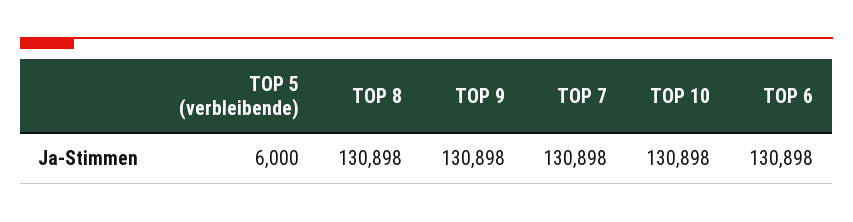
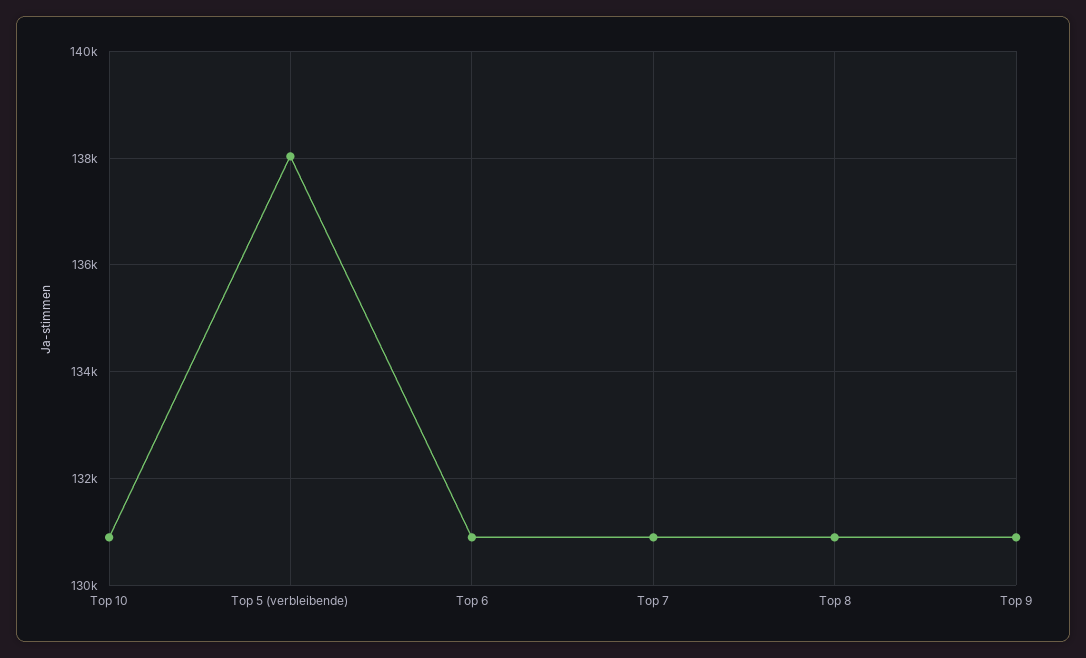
  {
-   "TOP 5 (verbleibende)": 6000,
+   "TOP 5 (verbleibende)": 138000,
    "TOP 8": 130898,
    "TOP 9": 130898,
    "TOP 7": 130898,
    "TOP 10": 130898,
    "TOP 6": 130898
  }

